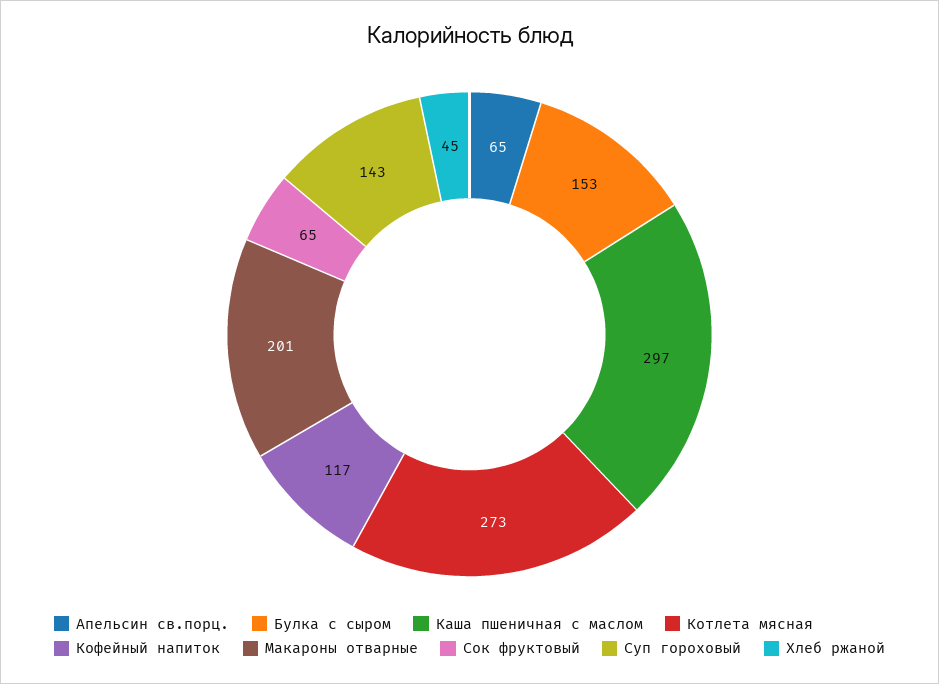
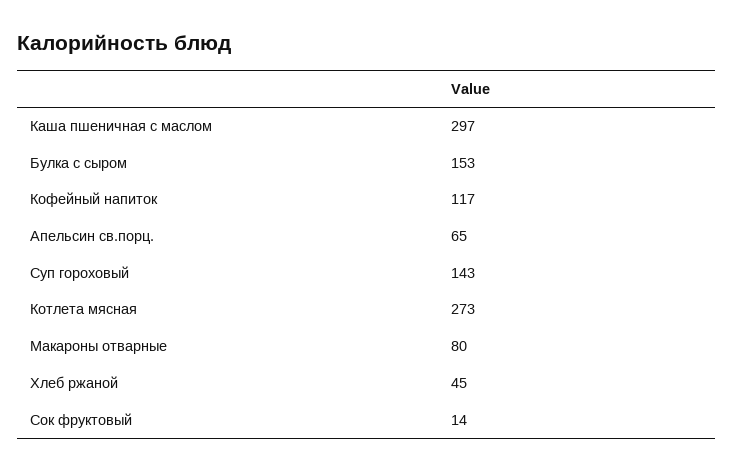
  {
    "Апельсин св.порц.": 65,
    "Булка с сыром": 153,
    "Каша пшеничная с маслом": 297,
    "Котлета мясная": 273,
    "Кофейный напиток": 117,
-   "Макароны отварные": 201,
+   "Макароны отварные": 80,
-   "Сок фруктовый": 65,
+   "Сок фруктовый": 14,
    "Суп гороховый": 143,
    "Хлеб ржаной": 45
  }

